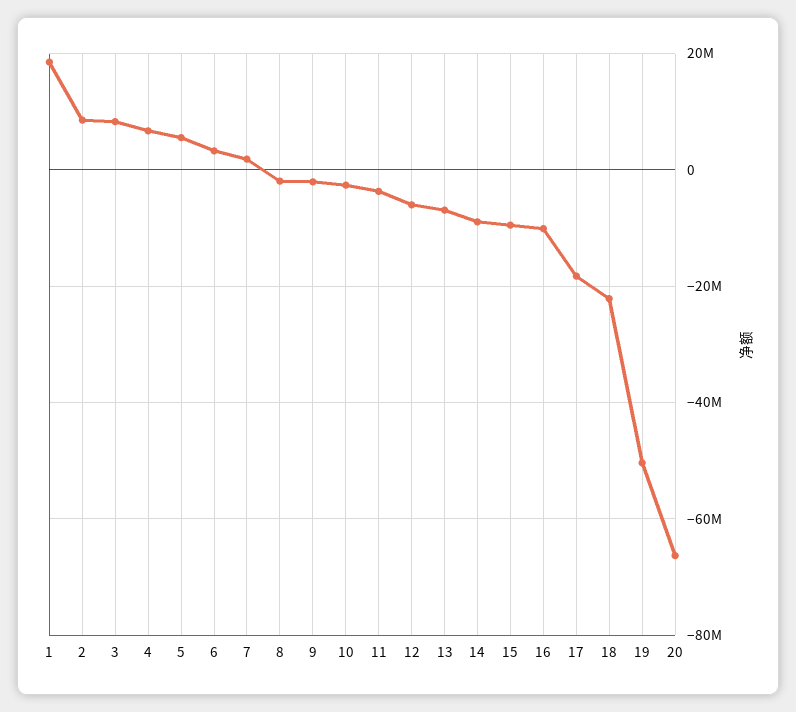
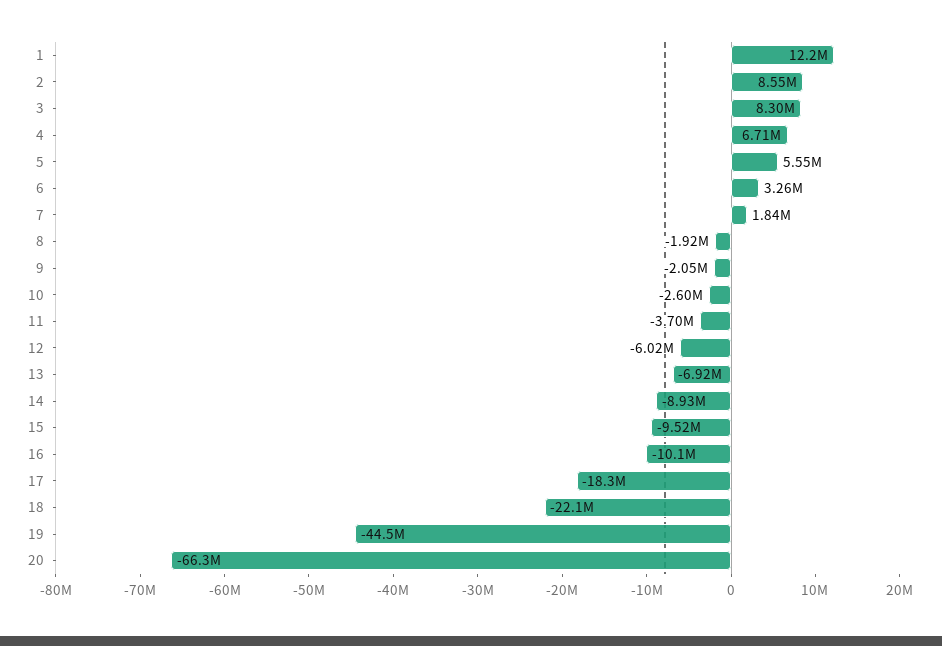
  {
-   "1": 18000000,
+   "1": 12200000,
    "2": 8550000,
    "3": 8300000,
    "4": 6710000,
    "5": 5550000,
    "6": 3260000,
    "7": 1840000,
    "8": -1920000,
    "9": -2050000,
    "10": -2600000,
    "11": -3700000,
    "12": -6020000,
    "13": -6920000,
    "14": -8930000,
    "15": -9520000,
    "16": -10100000,
    "17": -18300000,
    "18": -22100000,
-   "19": -50000000,
+   "19": -44500000,
    "20": -66300000
  }

